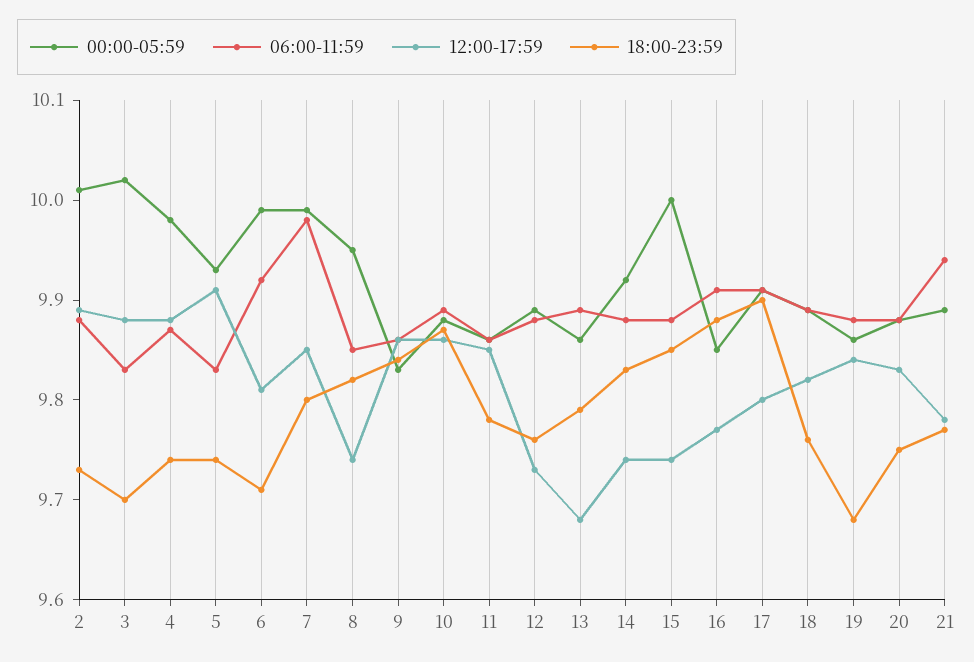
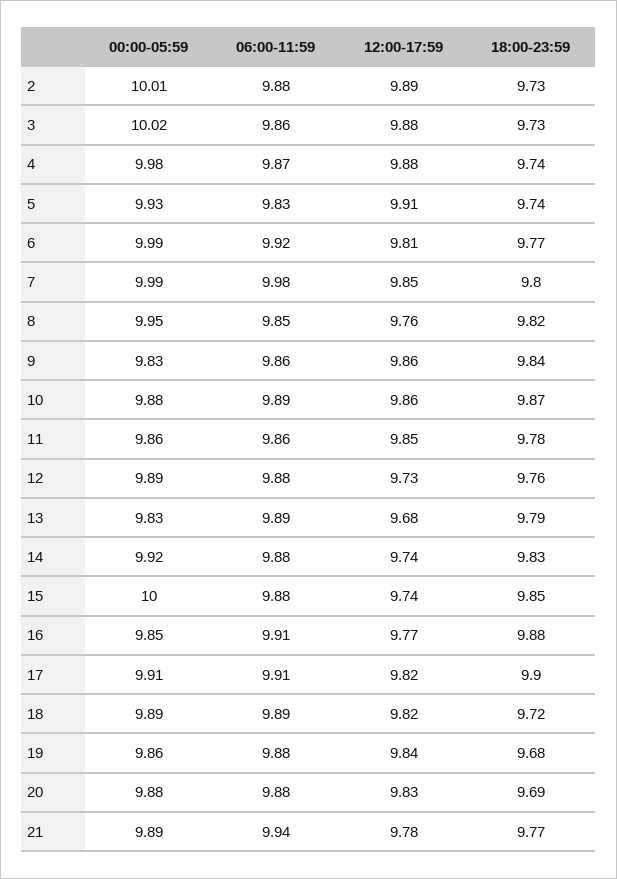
  {
    "00:00-05:59": {
      "2": 10.01,
      "3": 10.02,
      "4": 9.98,
      "5": 9.93,
      "6": 9.99,
      "7": 9.99,
      "8": 9.95,
      "9": 9.83,
      "10": 9.88,
      "11": 9.86,
      "12": 9.89,
-     "13": 9.86,
+     "13": 9.83,
      "14": 9.92,
      "15": 10,
      "16": 9.85,
      "17": 9.91,
      "18": 9.89,
      "19": 9.86,
      "20": 9.88,
      "21": 9.89
    },
    "06:00-11:59": {
      "2": 9.88,
-     "3": 9.83,
+     "3": 9.86,
      "4": 9.87,
      "5": 9.83,
      "6": 9.92,
      "7": 9.98,
      "8": 9.85,
      "9": 9.86,
      "10": 9.89,
      "11": 9.86,
      "12": 9.88,
      "13": 9.89,
      "14": 9.88,
      "15": 9.88,
      "16": 9.91,
      "17": 9.91,
      "18": 9.89,
      "19": 9.88,
      "20": 9.88,
      "21": 9.94
    },
    "12:00-17:59": {
      "2": 9.89,
      "3": 9.88,
      "4": 9.88,
      "5": 9.91,
      "6": 9.81,
      "7": 9.85,
-     "8": 9.74,
+     "8": 9.76,
      "9": 9.86,
      "10": 9.86,
      "11": 9.85,
      "12": 9.73,
      "13": 9.68,
      "14": 9.74,
      "15": 9.74,
      "16": 9.77,
-     "17": 9.8,
+     "17": 9.82,
      "18": 9.82,
      "19": 9.84,
      "20": 9.83,
      "21": 9.78
    },
    "18:00-23:59": {
      "2": 9.73,
-     "3": 9.7,
+     "3": 9.73,
      "4": 9.74,
      "5": 9.74,
-     "6": 9.71,
+     "6": 9.77,
      "7": 9.8,
      "8": 9.82,
      "9": 9.84,
      "10": 9.87,
      "11": 9.78,
      "12": 9.76,
      "13": 9.79,
      "14": 9.83,
      "15": 9.85,
      "16": 9.88,
      "17": 9.9,
-     "18": 9.76,
+     "18": 9.72,
      "19": 9.68,
-     "20": 9.75,
+     "20": 9.69,
      "21": 9.77
    }
  }

